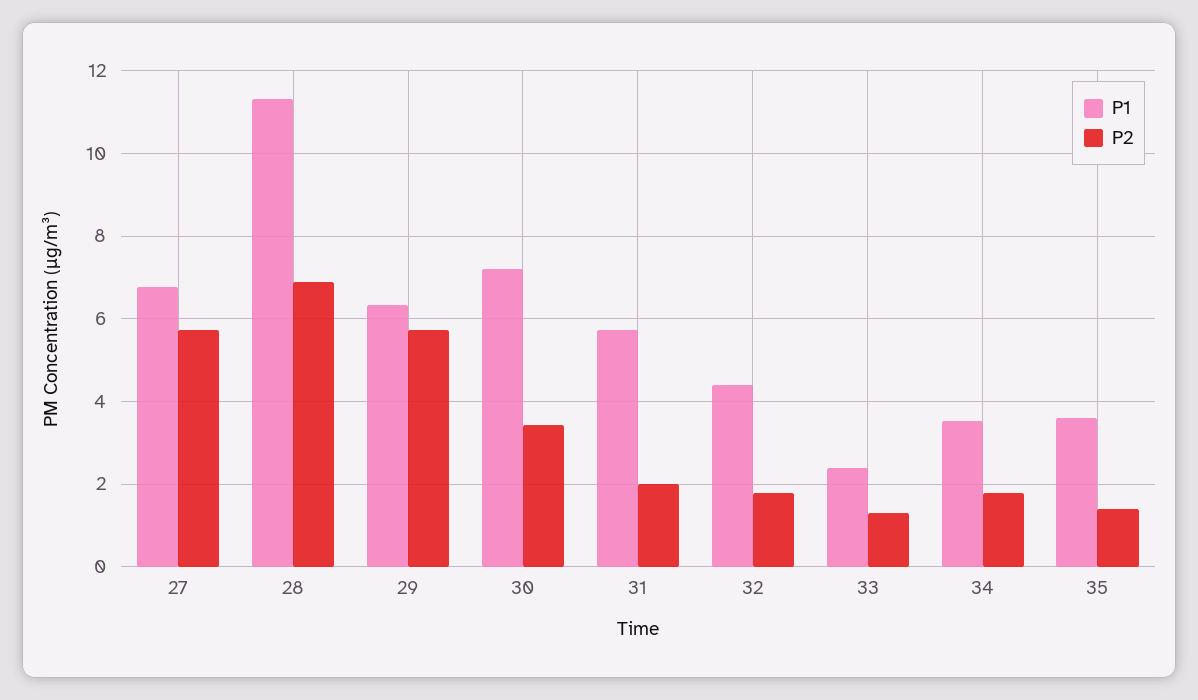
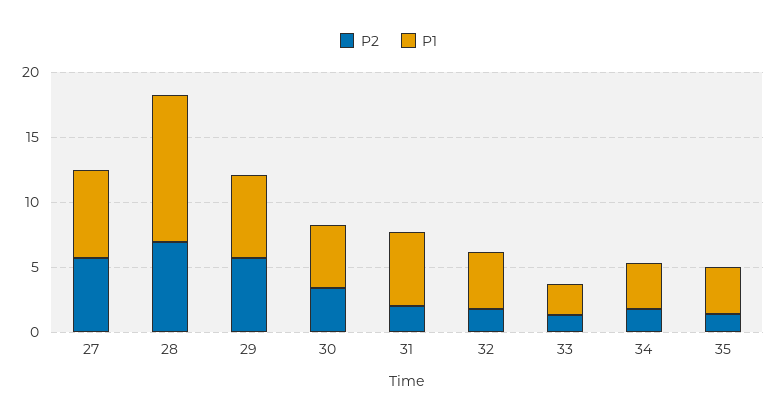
  {
    "P1": {
      "27": 6.8,
      "28": 11.4,
      "29": 6.4,
-     "30": 7.2,
+     "30": 5,
      "31": 5.8,
      "32": 4.4,
      "33": 2.4,
      "34": 3.6,
      "35": 3.6
    },
    "P2": {
      "27": 5.8,
      "28": 7,
      "29": 5.8,
      "30": 3.4,
      "31": 2,
      "32": 1.8,
      "33": 1.4,
      "34": 1.8,
      "35": 1.4
    }
  }

